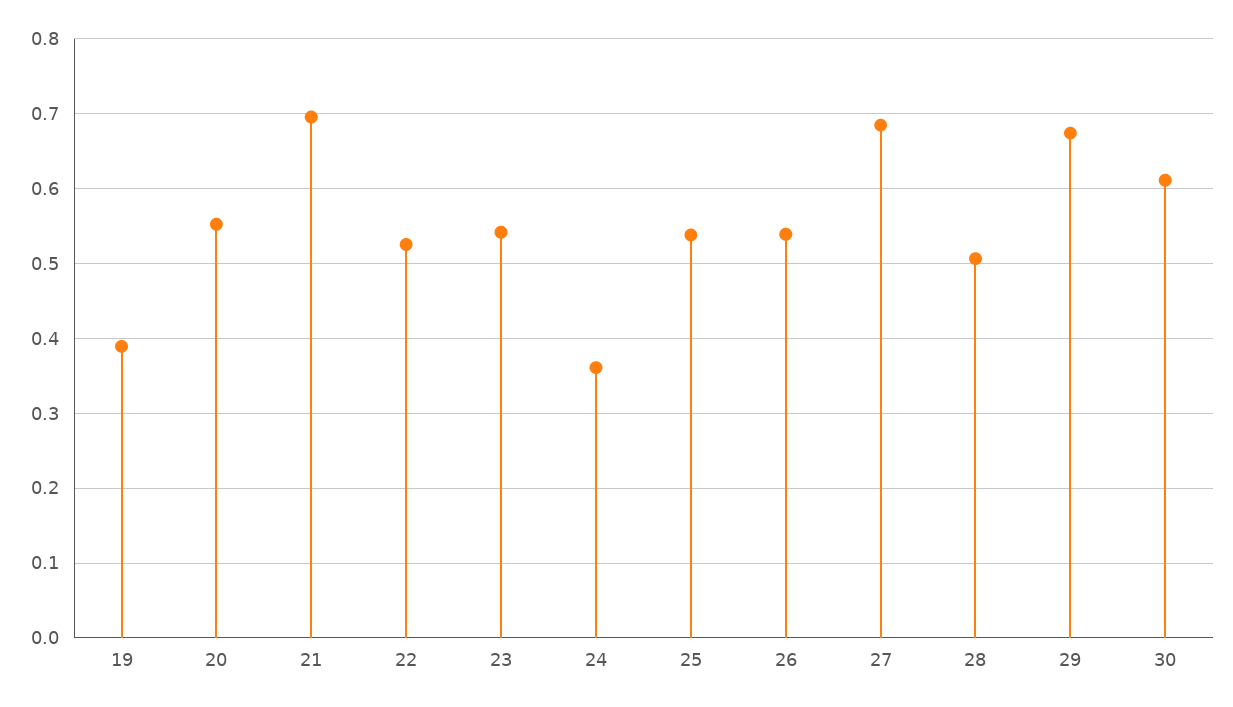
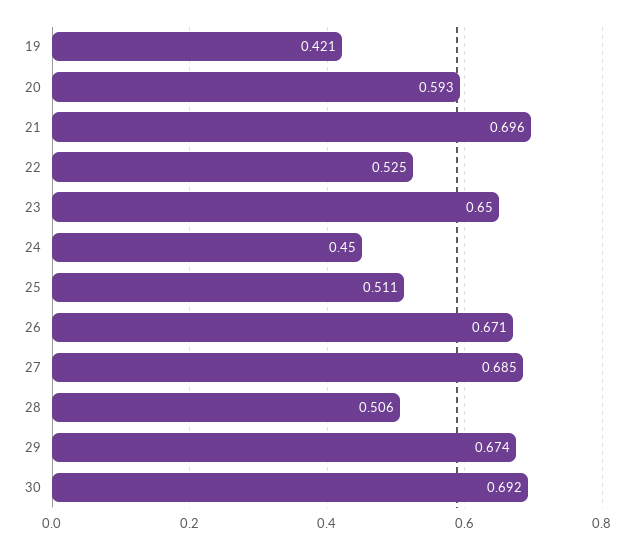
  {
-   "19": 0.39,
+   "19": 0.421,
-   "20": 0.55,
+   "20": 0.593,
    "21": 0.696,
    "22": 0.525,
-   "23": 0.54,
+   "23": 0.65,
-   "24": 0.36,
+   "24": 0.45,
-   "25": 0.54,
+   "25": 0.511,
-   "26": 0.54,
+   "26": 0.671,
    "27": 0.685,
    "28": 0.506,
    "29": 0.674,
-   "30": 0.61
+   "30": 0.692
  }

